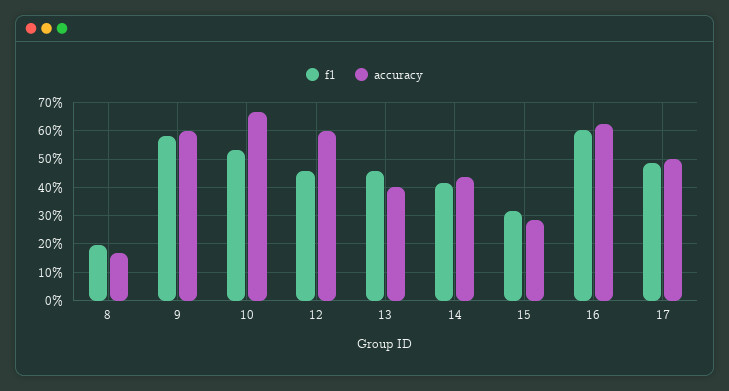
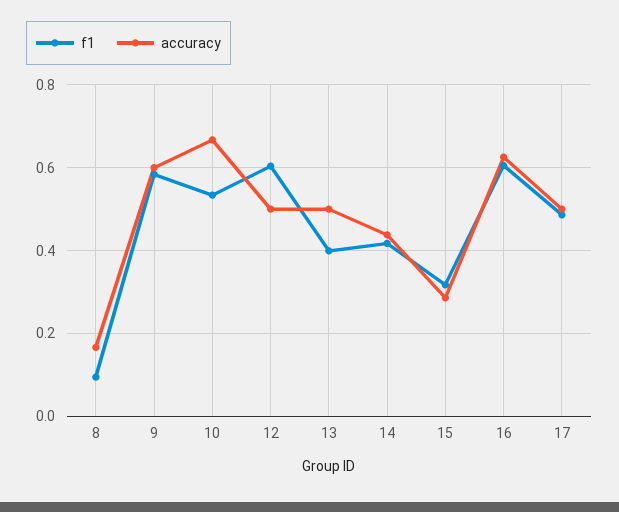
  {
    "f1": {
-     "8": 0.2,
+     "8": 0.1,
      "9": 0.58,
      "10": 0.54,
-     "12": 0.45,
+     "12": 0.6,
-     "13": 0.45,
+     "13": 0.4,
      "14": 0.42,
      "15": 0.32,
      "16": 0.6,
      "17": 0.48
    },
    "accuracy": {
      "8": 0.16,
      "9": 0.6,
      "10": 0.66,
-     "12": 0.6,
+     "12": 0.5,
-     "13": 0.4,
+     "13": 0.5,
      "14": 0.44,
      "15": 0.28,
      "16": 0.62,
      "17": 0.5
    }
  }

